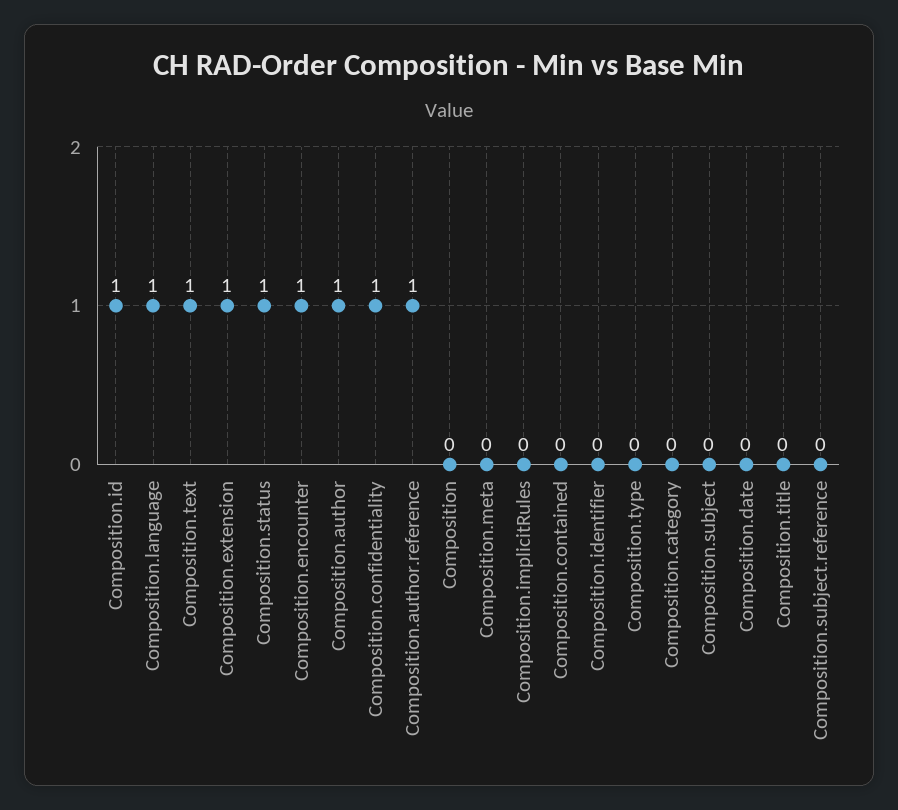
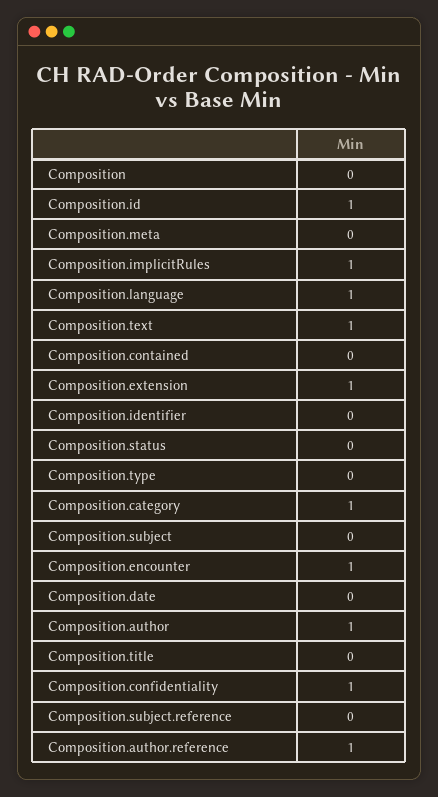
  {
    "Composition.id": 1,
    "Composition.language": 1,
    "Composition.text": 1,
    "Composition.extension": 1,
-   "Composition.status": 1,
+   "Composition.status": 0,
    "Composition.encounter": 1,
    "Composition.author": 1,
    "Composition.confidentiality": 1,
    "Composition.author.reference": 1,
    "Composition": 0,
    "Composition.meta": 0,
-   "Composition.implicitRules": 0,
+   "Composition.implicitRules": 1,
    "Composition.contained": 0,
    "Composition.identifier": 0,
    "Composition.type": 0,
-   "Composition.category": 0,
+   "Composition.category": 1,
    "Composition.subject": 0,
    "Composition.date": 0,
    "Composition.title": 0,
    "Composition.subject.reference": 0
  }

